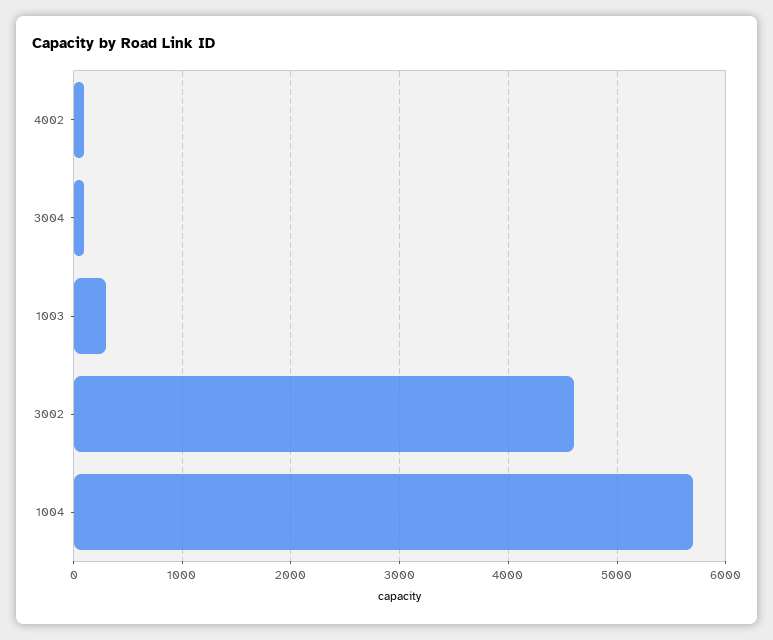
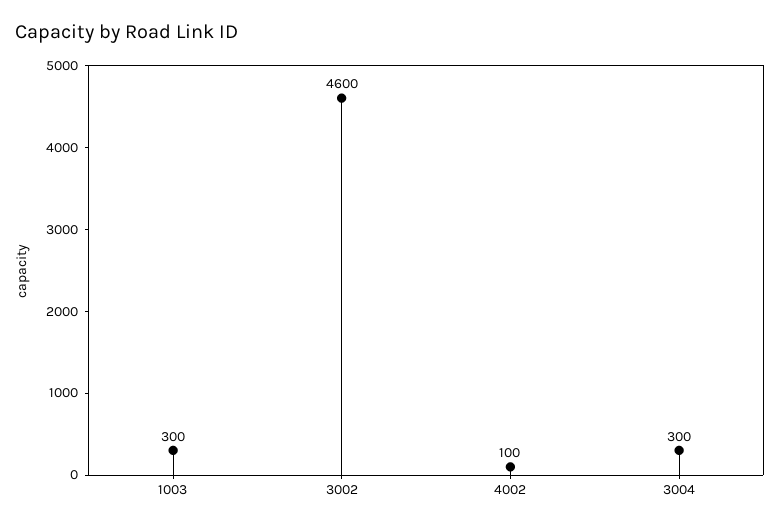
  {
    "4002": 100,
-   "3004": 100,
+   "3004": 300,
    "1003": 300,
-   "3002": 4600,
+   "3002": 4600
-   "1004": 5700
  }

